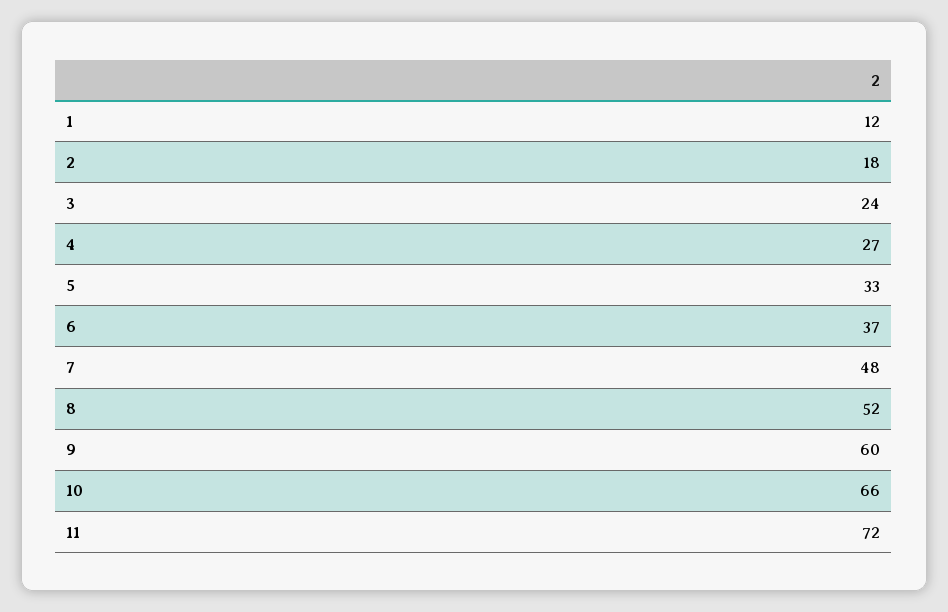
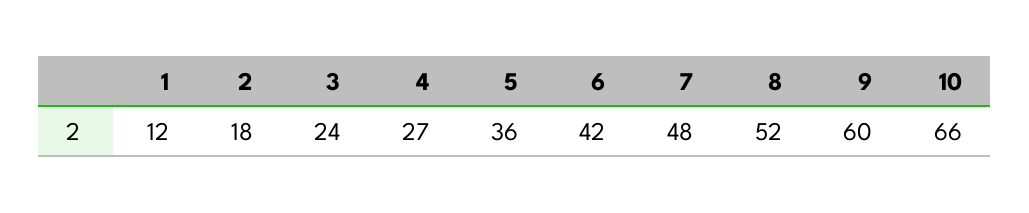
  {
    "1": 12,
    "2": 18,
    "3": 24,
    "4": 27,
-   "5": 33,
+   "5": 36,
-   "6": 37,
+   "6": 42,
    "7": 48,
    "8": 52,
    "9": 60,
-   "10": 66,
+   "10": 66
-   "11": 72
  }

